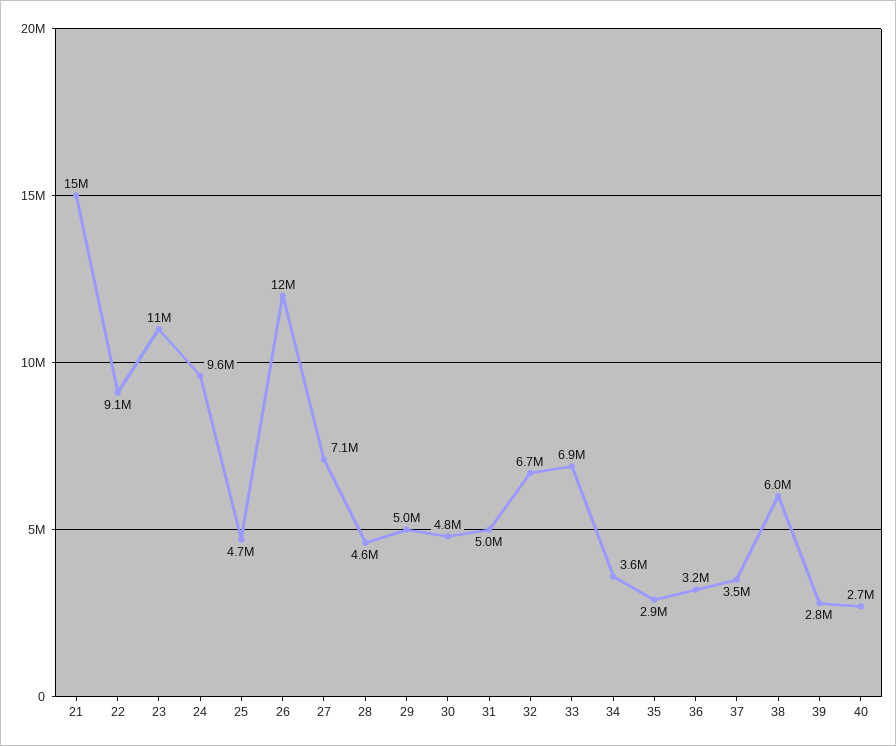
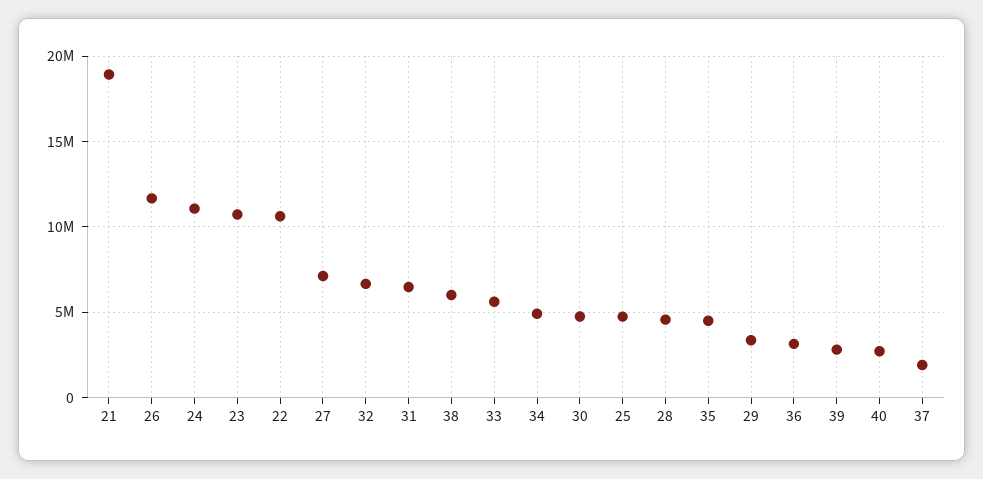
  {
-   "21": 15000000,
+   "21": 19000000,
-   "22": 9100000,
+   "22": 10500000,
    "23": 11000000,
-   "24": 9600000,
+   "24": 11000000,
    "25": 4700000,
    "26": 12000000,
    "27": 7100000,
    "28": 4600000,
-   "29": 5000000,
+   "29": 3500000,
    "30": 4800000,
-   "31": 5000000,
+   "31": 6500000,
    "32": 6700000,
-   "33": 6900000,
+   "33": 5500000,
-   "34": 3600000,
+   "34": 5000000,
-   "35": 2900000,
+   "35": 4500000,
    "36": 3200000,
-   "37": 3500000,
+   "37": 2000000,
    "38": 6000000,
    "39": 2800000,
    "40": 2700000
  }

